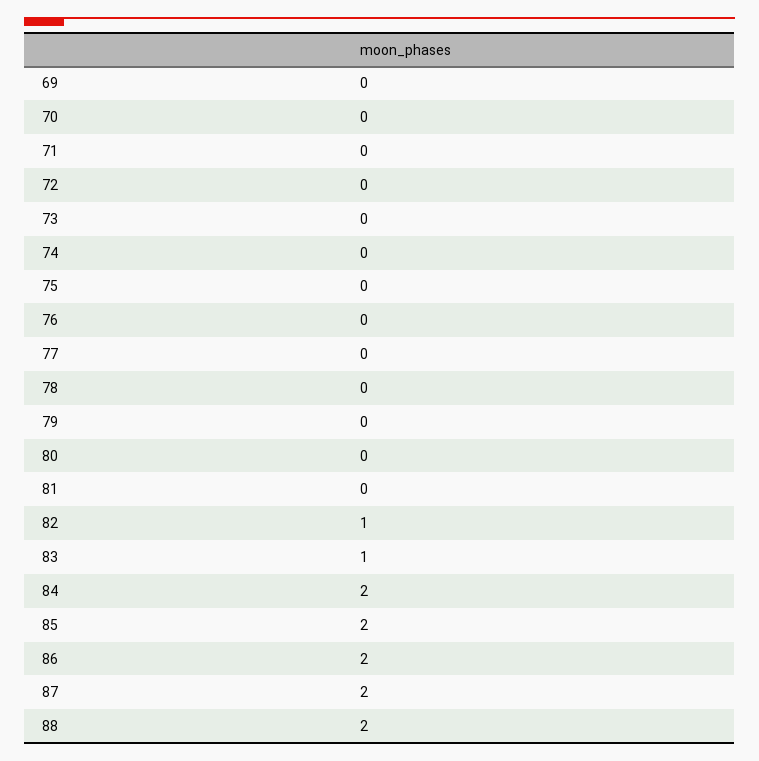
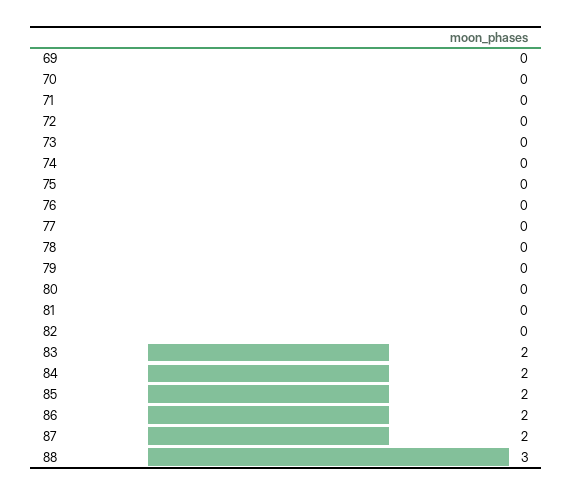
  {
    "69": 0,
    "70": 0,
    "71": 0,
    "72": 0,
    "73": 0,
    "74": 0,
    "75": 0,
    "76": 0,
    "77": 0,
    "78": 0,
    "79": 0,
    "80": 0,
    "81": 0,
-   "82": 1,
+   "82": 0,
-   "83": 1,
+   "83": 2,
    "84": 2,
    "85": 2,
    "86": 2,
    "87": 2,
-   "88": 2
+   "88": 3
  }

